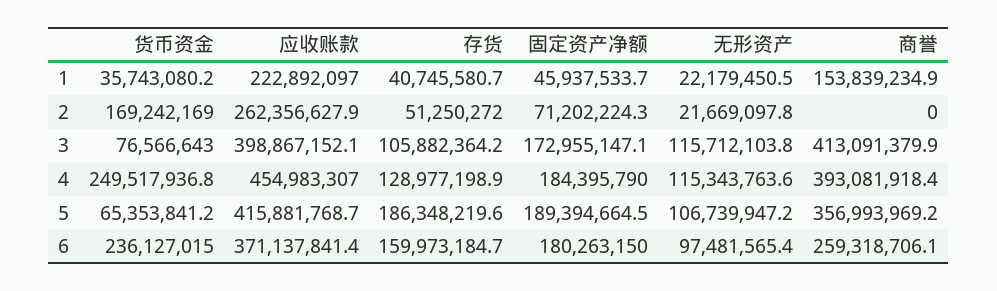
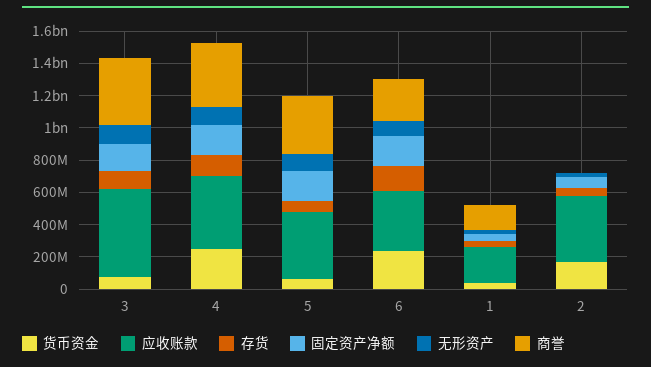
  {
    "货币资金": {
      "1": 35743080.2,
      "2": 169242169,
      "3": 76566643,
      "4": 249517936.8,
      "5": 65353841.2,
      "6": 236127015
    },
    "应收账款": {
      "1": 222892097,
-     "2": 262356627.9,
+     "2": 400000000,
-     "3": 398867152.1,
+     "3": 550000000,
      "4": 454983307,
      "5": 415881768.7,
      "6": 371137841.4
    },
    "存货": {
      "1": 40745580.7,
      "2": 51250272,
      "3": 105882364.2,
      "4": 128977198.9,
-     "5": 186348219.6,
+     "5": 50000000,
      "6": 159973184.7
    },
    "固定资产净额": {
      "1": 45937533.7,
      "2": 71202224.3,
      "3": 172955147.1,
      "4": 184395790,
      "5": 189394664.5,
      "6": 180263150
    },
    "无形资产": {
      "1": 22179450.5,
      "2": 21669097.8,
      "3": 115712103.8,
      "4": 115343763.6,
      "5": 106739947.2,
      "6": 97481565.4
    },
    "商誉": {
      "1": 153839234.9,
      "2": 0,
      "3": 413091379.9,
      "4": 393081918.4,
      "5": 356993969.2,
      "6": 259318706.1
    }
  }

